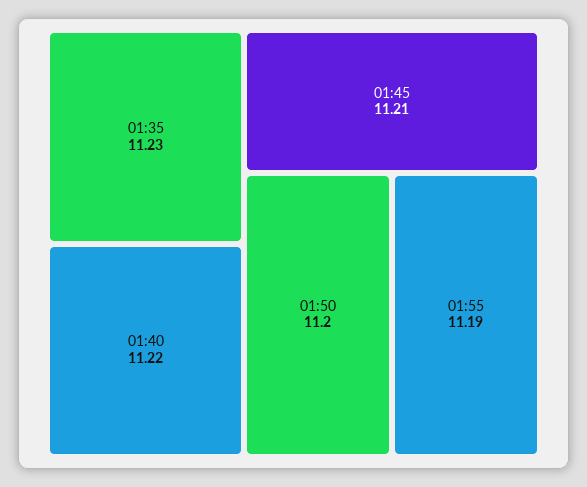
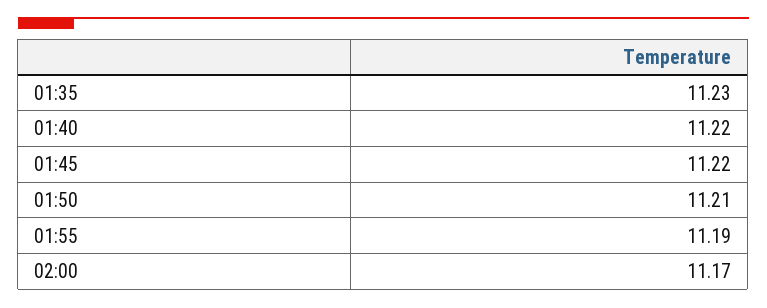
  {
    "01:35": 11.23,
    "01:40": 11.22,
-   "01:45": 11.21,
+   "01:45": 11.22,
-   "01:50": 11.2,
+   "01:50": 11.21,
-   "01:55": 11.19
+   "01:55": 11.19,
+   "02:00": 11.17
  }

